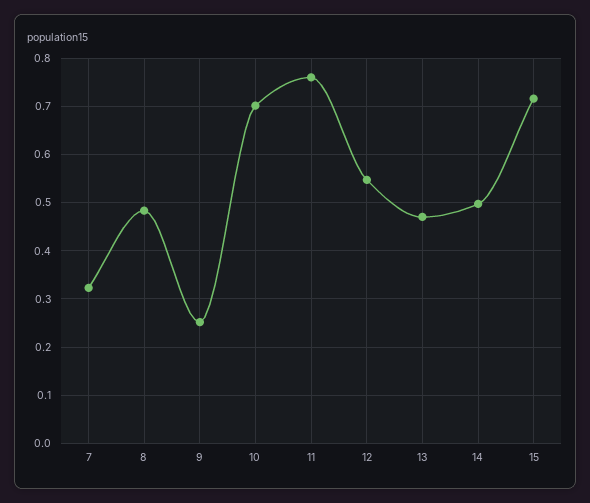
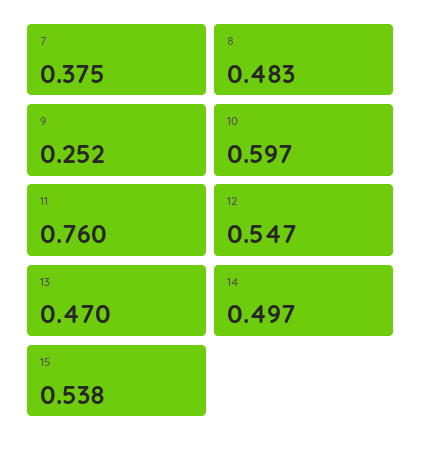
  {
-   "7": 0.32,
+   "7": 0.375,
    "8": 0.483,
    "9": 0.252,
-   "10": 0.7,
+   "10": 0.597,
    "11": 0.76,
    "12": 0.547,
    "13": 0.47,
    "14": 0.497,
-   "15": 0.72
+   "15": 0.538
  }

